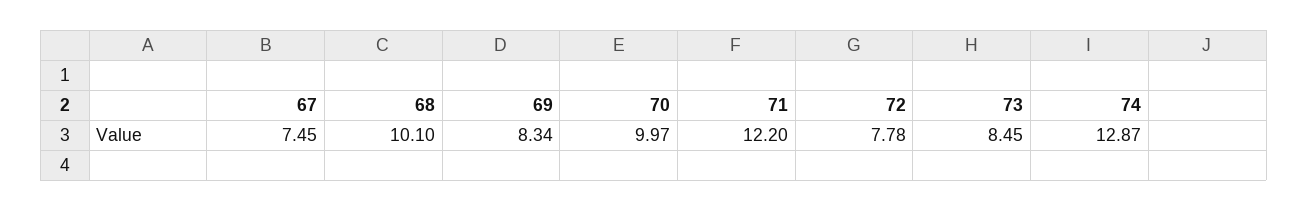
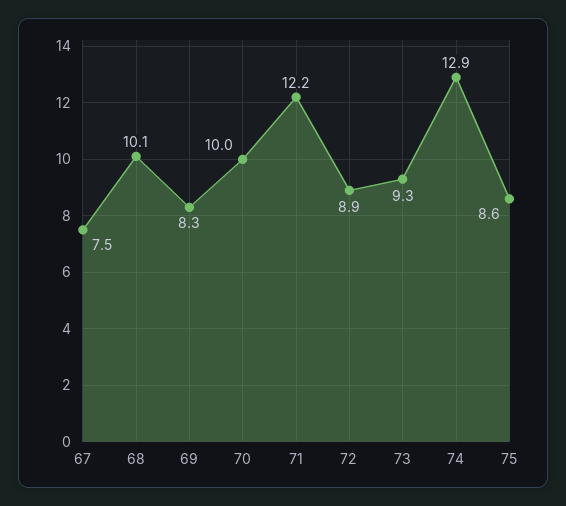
  {
    "67": 7.45,
    "68": 10.1,
    "69": 8.34,
    "70": 9.97,
    "71": 12.2,
-   "72": 7.78,
+   "72": 8.9,
-   "73": 8.45,
+   "73": 9.3,
-   "74": 12.87
+   "74": 12.87,
+   "75": 8.6
  }

